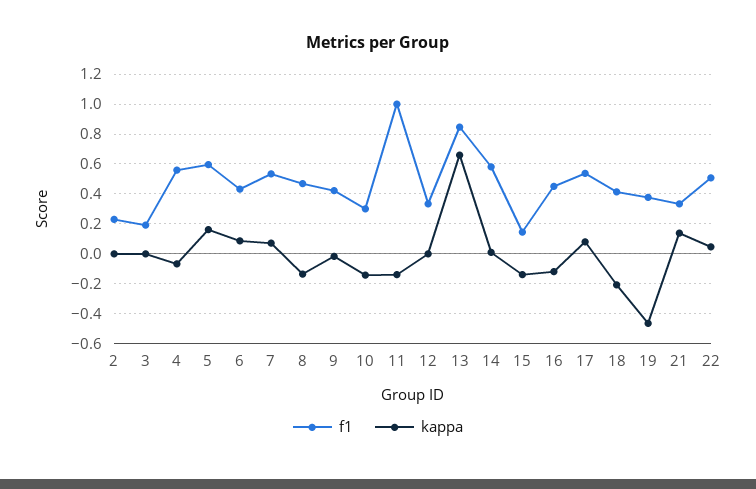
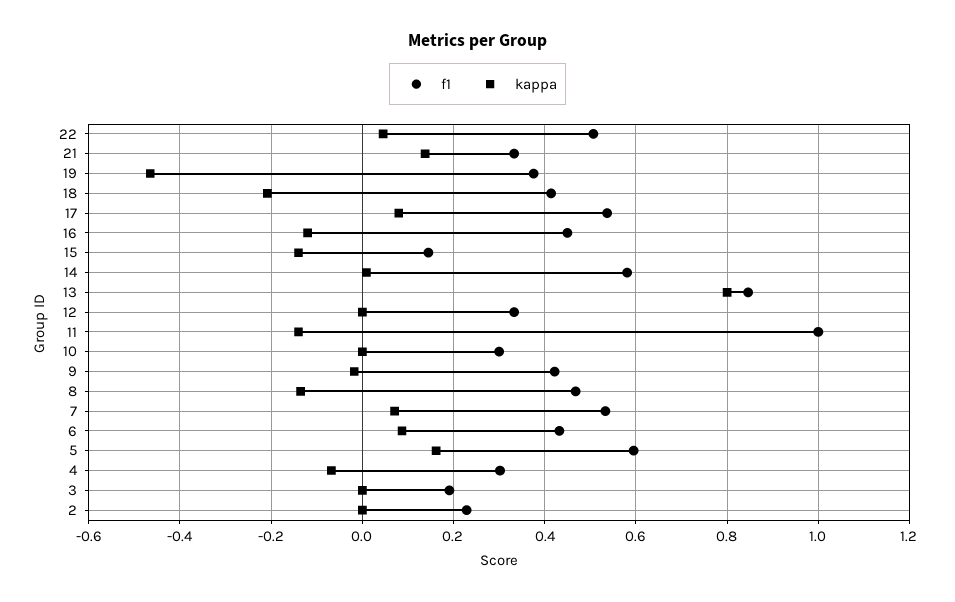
  {
    "f1": {
      "2": 0.22,
      "3": 0.2,
-     "4": 0.55,
+     "4": 0.3,
      "5": 0.6,
      "6": 0.44,
      "7": 0.54,
      "8": 0.46,
      "9": 0.42,
      "10": 0.3,
      "11": 1,
      "12": 0.34,
      "13": 0.84,
      "14": 0.58,
      "15": 0.14,
      "16": 0.46,
      "17": 0.54,
      "18": 0.42,
      "19": 0.38,
      "21": 0.34,
      "22": 0.5
    },
    "kappa": {
      "2": 0,
      "3": 0,
      "4": -0.06,
      "5": 0.16,
      "6": 0.08,
      "7": 0.08,
      "8": -0.14,
      "9": -0.02,
-     "10": -0.15,
+     "10": 0,
      "11": -0.14,
      "12": 0,
-     "13": 0.65,
+     "13": 0.8,
      "14": 0,
      "15": -0.14,
      "16": -0.12,
      "17": 0.08,
      "18": -0.2,
      "19": -0.46,
      "21": 0.14,
      "22": 0.04
    }
  }

